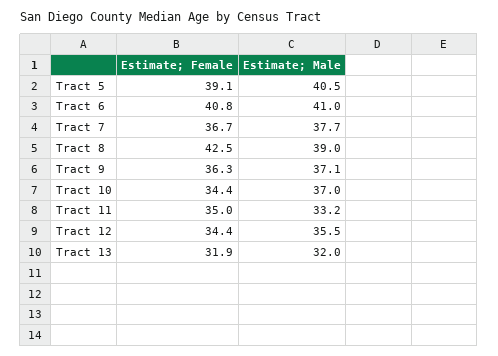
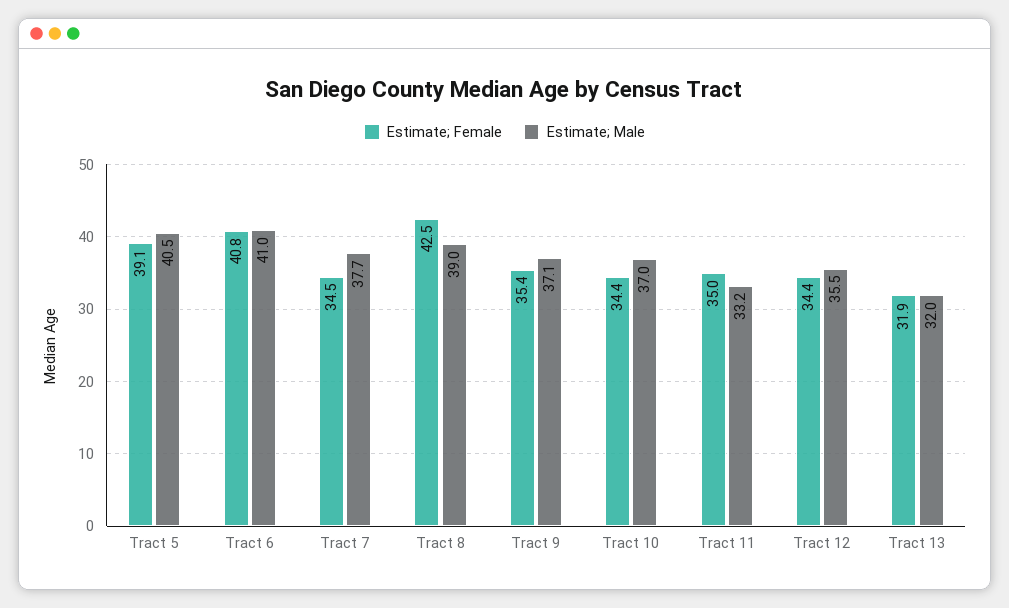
  {
    "Estimate; Female": {
      "Tract 5": 39.1,
      "Tract 6": 40.8,
-     "Tract 7": 36.7,
+     "Tract 7": 34.5,
      "Tract 8": 42.5,
-     "Tract 9": 36.3,
+     "Tract 9": 35.4,
      "Tract 10": 34.4,
      "Tract 11": 35,
      "Tract 12": 34.4,
      "Tract 13": 31.9
    },
    "Estimate; Male": {
      "Tract 5": 40.5,
      "Tract 6": 41,
      "Tract 7": 37.7,
      "Tract 8": 39,
      "Tract 9": 37.1,
      "Tract 10": 37,
      "Tract 11": 33.2,
      "Tract 12": 35.5,
      "Tract 13": 32
    }
  }

